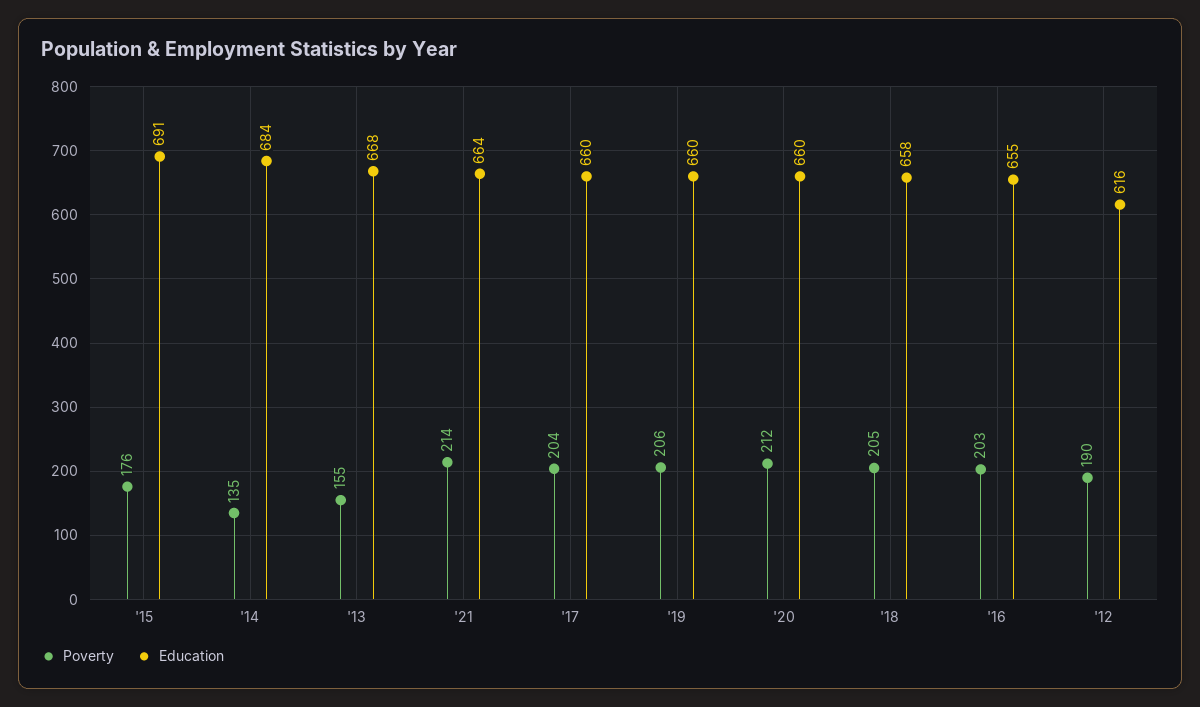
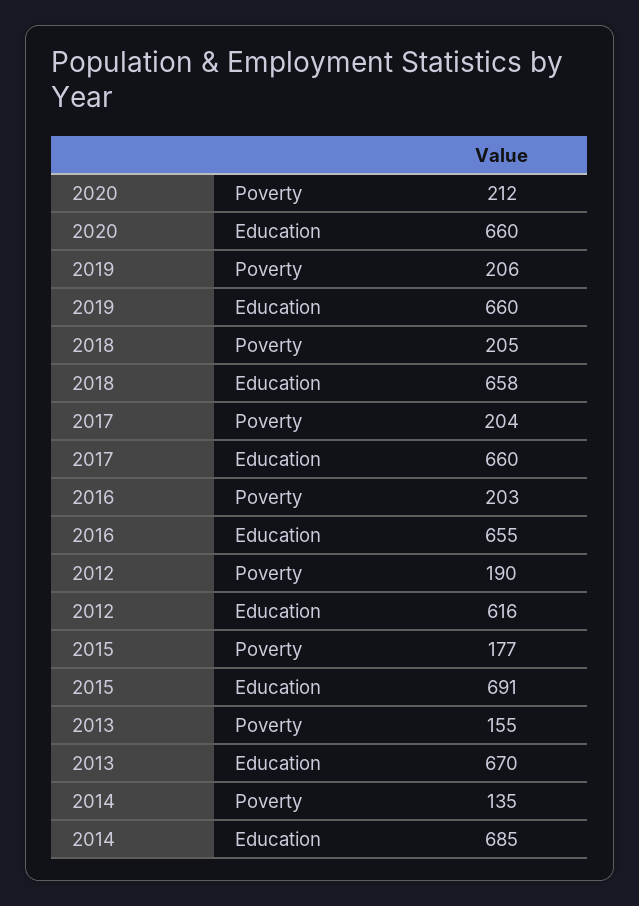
  {
    "Poverty": {
-     "'15": 176,
+     "'15": 177,
      "'14": 135,
      "'13": 155,
-     "'21": 214,
      "'17": 204,
      "'19": 206,
      "'20": 212,
      "'18": 205,
      "'16": 203,
      "'12": 190
    },
    "Education": {
      "'15": 691,
-     "'14": 684,
+     "'14": 685,
-     "'13": 668,
+     "'13": 670,
-     "'21": 664,
      "'17": 660,
      "'19": 660,
      "'20": 660,
      "'18": 658,
      "'16": 655,
      "'12": 616
    }
  }

